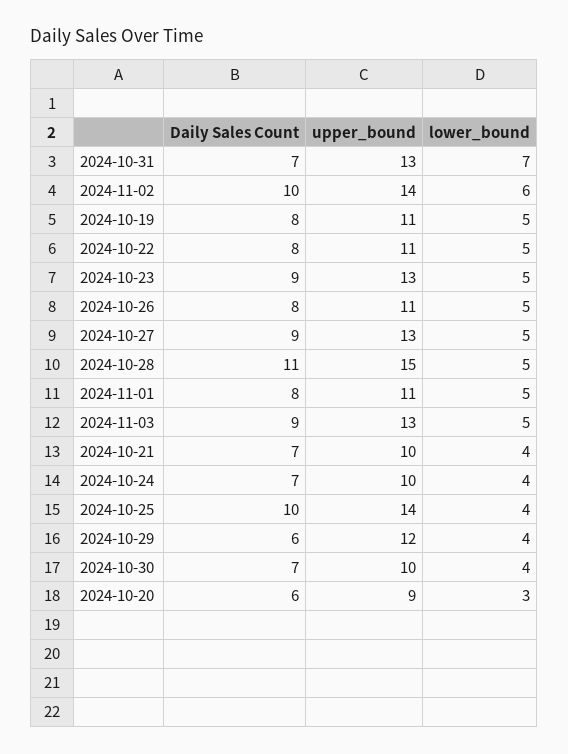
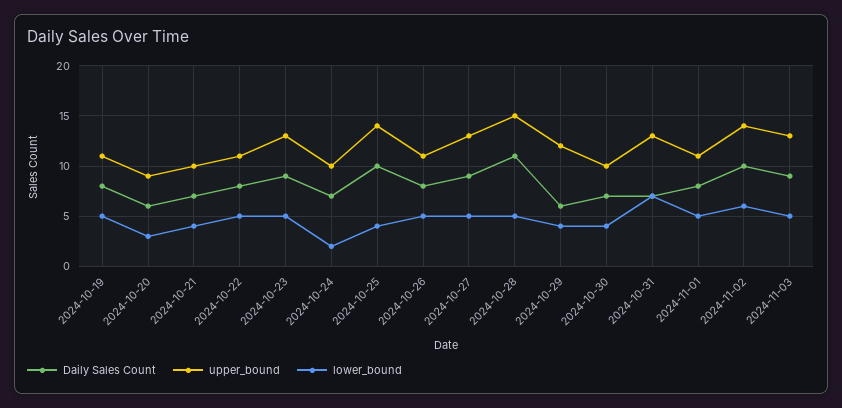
  {
    "Daily Sales Count": {
      "2024-10-31": 7,
      "2024-11-02": 10,
      "2024-10-19": 8,
      "2024-10-22": 8,
      "2024-10-23": 9,
      "2024-10-26": 8,
      "2024-10-27": 9,
      "2024-10-28": 11,
      "2024-11-01": 8,
      "2024-11-03": 9,
      "2024-10-21": 7,
      "2024-10-24": 7,
      "2024-10-25": 10,
      "2024-10-29": 6,
      "2024-10-30": 7,
      "2024-10-20": 6
    },
    "upper_bound": {
      "2024-10-31": 13,
      "2024-11-02": 14,
      "2024-10-19": 11,
      "2024-10-22": 11,
      "2024-10-23": 13,
      "2024-10-26": 11,
      "2024-10-27": 13,
      "2024-10-28": 15,
      "2024-11-01": 11,
      "2024-11-03": 13,
      "2024-10-21": 10,
      "2024-10-24": 10,
      "2024-10-25": 14,
      "2024-10-29": 12,
      "2024-10-30": 10,
      "2024-10-20": 9
    },
    "lower_bound": {
      "2024-10-31": 7,
      "2024-11-02": 6,
      "2024-10-19": 5,
      "2024-10-22": 5,
      "2024-10-23": 5,
      "2024-10-26": 5,
      "2024-10-27": 5,
      "2024-10-28": 5,
      "2024-11-01": 5,
      "2024-11-03": 5,
      "2024-10-21": 4,
-     "2024-10-24": 4,
+     "2024-10-24": 2,
      "2024-10-25": 4,
      "2024-10-29": 4,
      "2024-10-30": 4,
      "2024-10-20": 3
    }
  }

